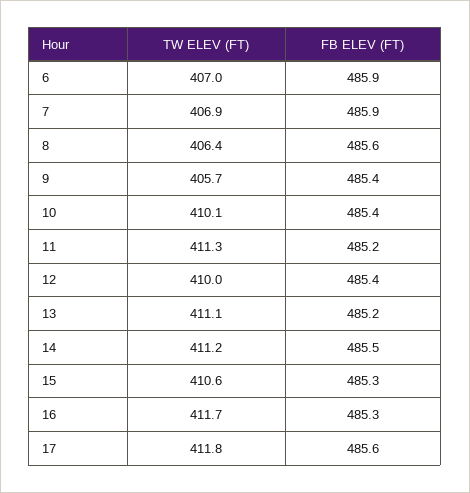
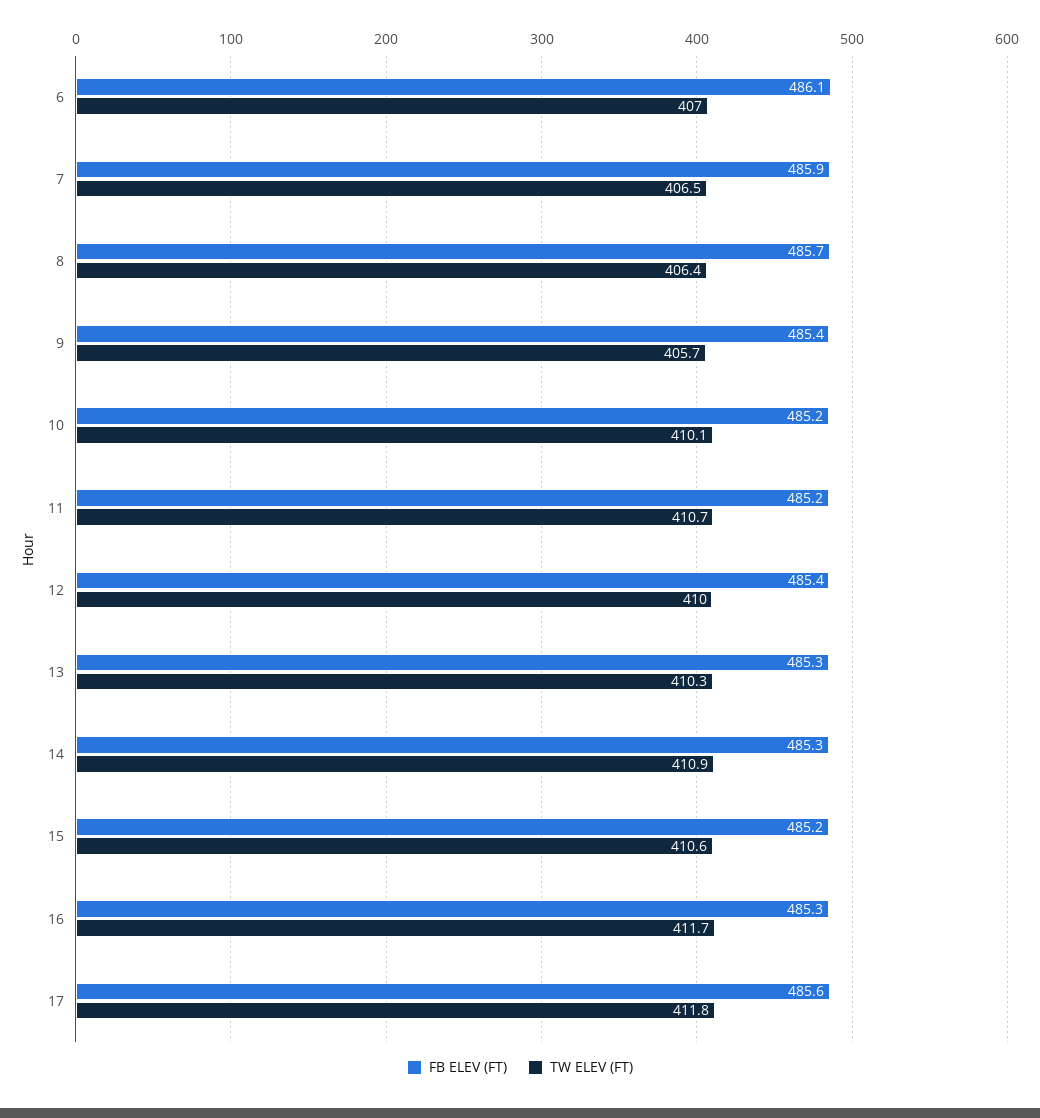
  {
    "TW ELEV (FT)": {
      "6": 407,
-     "7": 406.9,
+     "7": 406.5,
      "8": 406.4,
      "9": 405.7,
      "10": 410.1,
-     "11": 411.3,
+     "11": 410.7,
      "12": 410,
-     "13": 411.1,
+     "13": 410.3,
-     "14": 411.2,
+     "14": 410.9,
      "15": 410.6,
      "16": 411.7,
      "17": 411.8
    },
    "FB ELEV (FT)": {
-     "6": 485.9,
+     "6": 486.1,
      "7": 485.9,
-     "8": 485.6,
+     "8": 485.7,
      "9": 485.4,
-     "10": 485.4,
+     "10": 485.2,
      "11": 485.2,
      "12": 485.4,
-     "13": 485.2,
+     "13": 485.3,
-     "14": 485.5,
+     "14": 485.3,
-     "15": 485.3,
+     "15": 485.2,
      "16": 485.3,
      "17": 485.6
    }
  }

